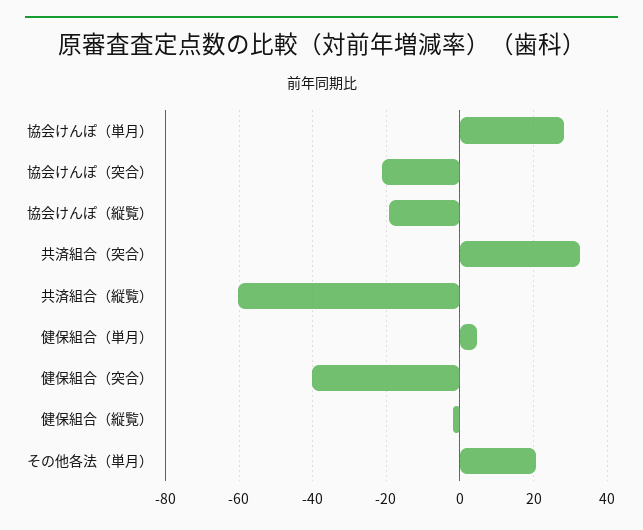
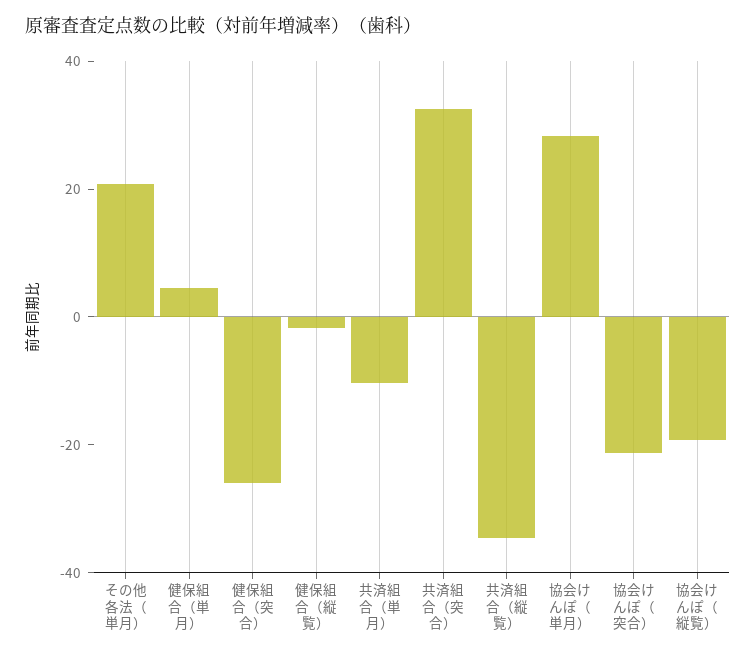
  {
    "協会けんぽ（単月）": 28,
    "協会けんぽ（突合）": -22,
    "協会けんぽ（縦覧）": -20,
    "共済組合（突合）": 32,
-   "共済組合（縦覧）": -60,
+   "共済組合（縦覧）": -35,
    "健保組合（単月）": 4,
-   "健保組合（突合）": -40,
+   "健保組合（突合）": -25,
    "健保組合（縦覧）": -2,
-   "その他各法（単月）": 20
+   "その他各法（単月）": 20,
+   "共済組合（単月）": -10
  }

